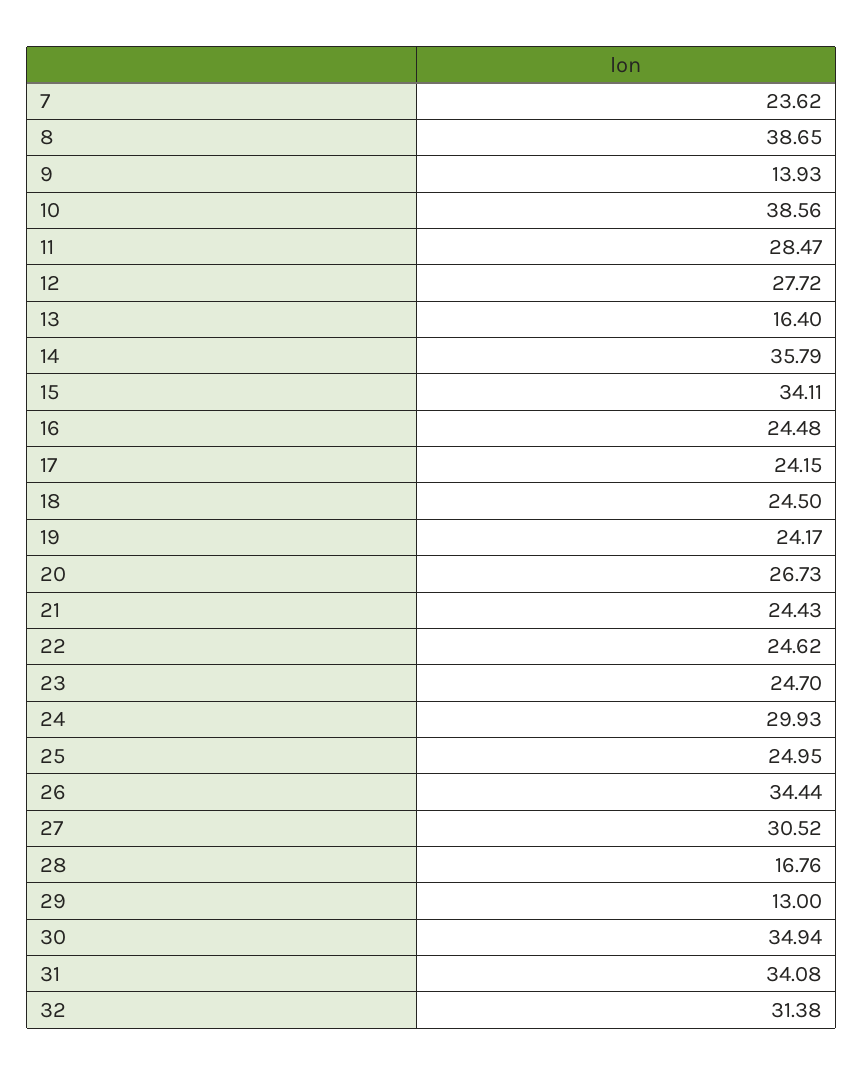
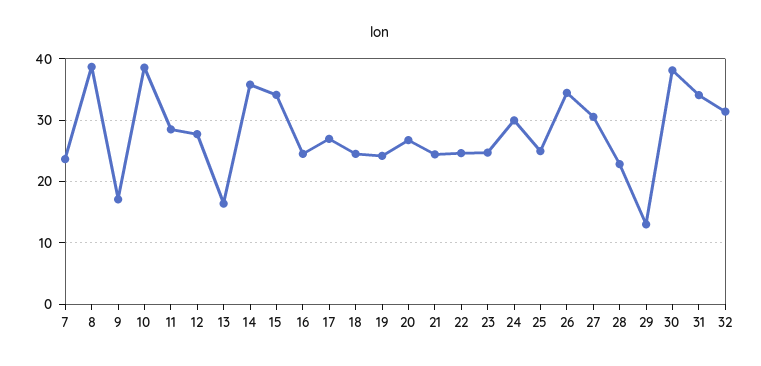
  {
    "7": 23.62,
    "8": 38.65,
-   "9": 13.93,
+   "9": 17,
    "10": 38.56,
    "11": 28.47,
    "12": 27.72,
    "13": 16.4,
    "14": 35.79,
    "15": 34.11,
    "16": 24.48,
-   "17": 24.15,
+   "17": 27,
    "18": 24.5,
    "19": 24.17,
    "20": 26.73,
    "21": 24.43,
    "22": 24.62,
    "23": 24.7,
    "24": 29.93,
    "25": 24.95,
    "26": 34.44,
    "27": 30.52,
-   "28": 16.76,
+   "28": 23,
    "29": 13,
-   "30": 34.94,
+   "30": 38,
    "31": 34.08,
    "32": 31.38
  }

